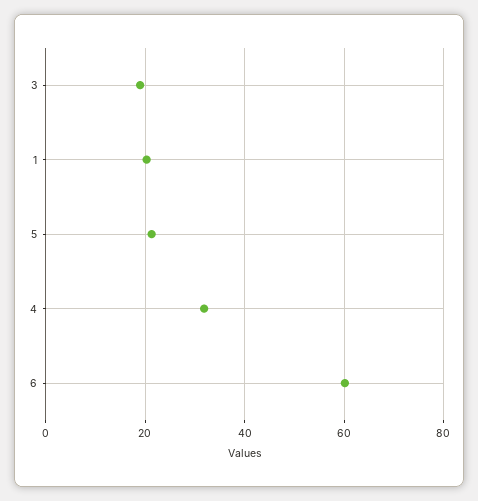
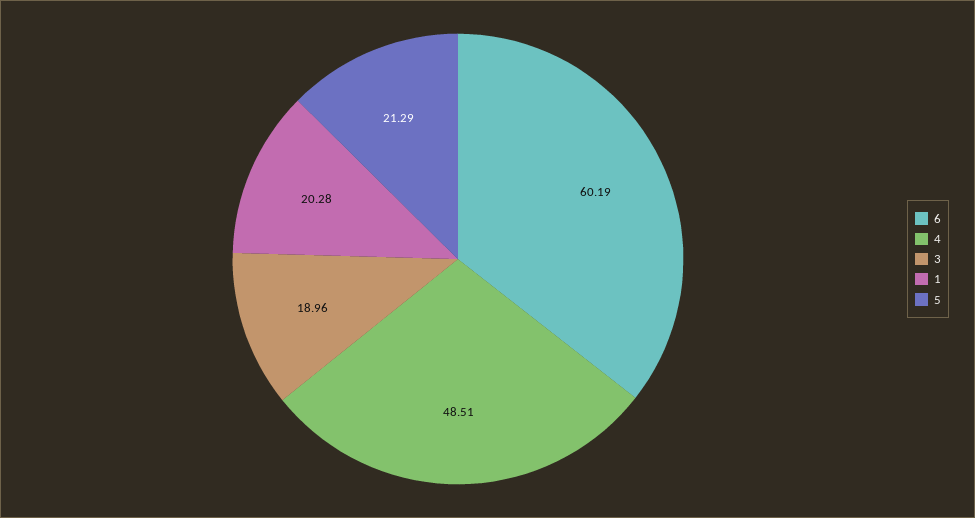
  {
    "3": 18.96,
    "1": 20.28,
    "5": 21.29,
-   "4": 32,
+   "4": 48.51,
    "6": 60.19
  }

